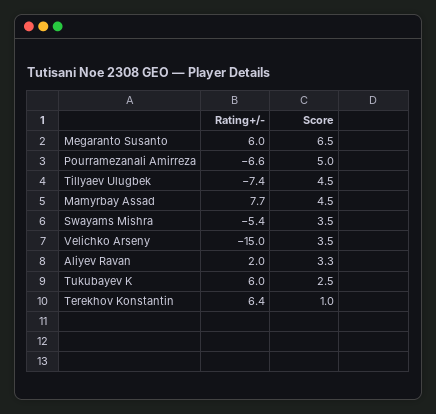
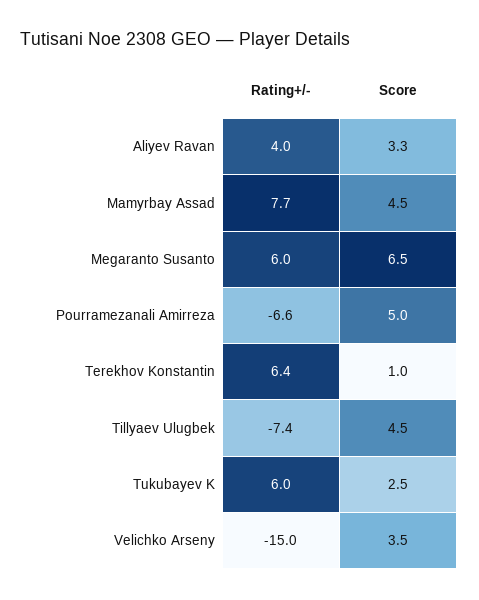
  {
    "Rating+/-": {
      "Megaranto Susanto": 6,
      "Pourramezanali Amirreza": -6.6,
      "Tillyaev Ulugbek": -7.4,
      "Mamyrbay Assad": 7.7,
-     "Swayams Mishra": -5.4,
      "Velichko Arseny": -15,
-     "Aliyev Ravan": 2,
+     "Aliyev Ravan": 4,
      "Tukubayev K": 6,
      "Terekhov Konstantin": 6.4
    },
    "Score": {
      "Megaranto Susanto": 6.5,
      "Pourramezanali Amirreza": 5,
      "Tillyaev Ulugbek": 4.5,
      "Mamyrbay Assad": 4.5,
-     "Swayams Mishra": 3.5,
      "Velichko Arseny": 3.5,
      "Aliyev Ravan": 3.3,
      "Tukubayev K": 2.5,
      "Terekhov Konstantin": 1
    }
  }

